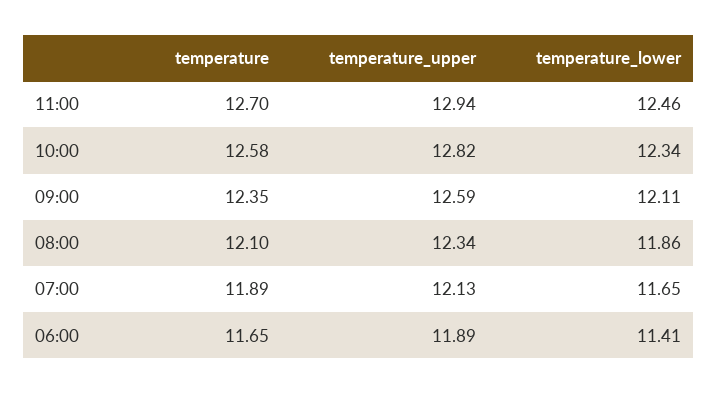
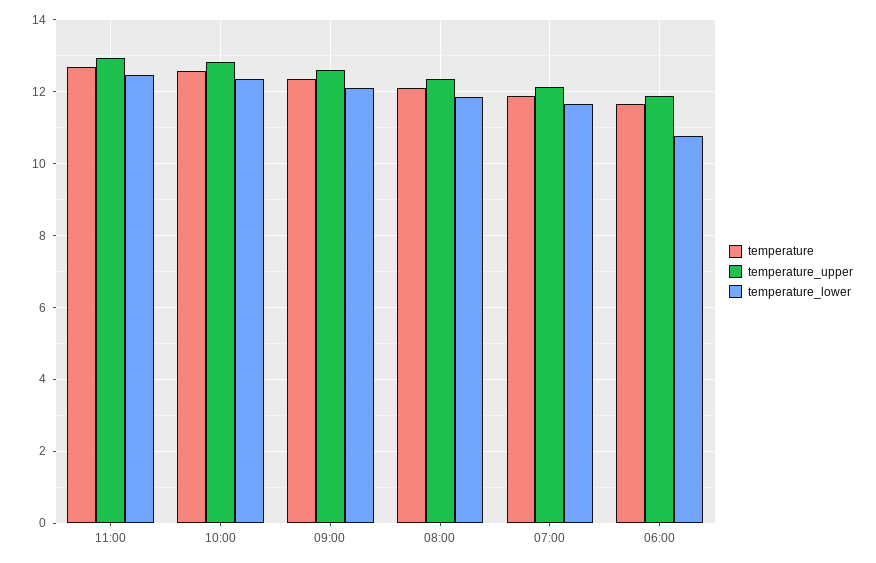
  {
    "temperature": {
      "11:00": 12.7,
      "10:00": 12.58,
      "09:00": 12.35,
      "08:00": 12.1,
      "07:00": 11.89,
      "06:00": 11.65
    },
    "temperature_upper": {
      "11:00": 12.94,
      "10:00": 12.82,
      "09:00": 12.59,
      "08:00": 12.34,
      "07:00": 12.13,
      "06:00": 11.89
    },
    "temperature_lower": {
      "11:00": 12.46,
      "10:00": 12.34,
      "09:00": 12.11,
      "08:00": 11.86,
      "07:00": 11.65,
-     "06:00": 11.41
+     "06:00": 10.8
    }
  }

